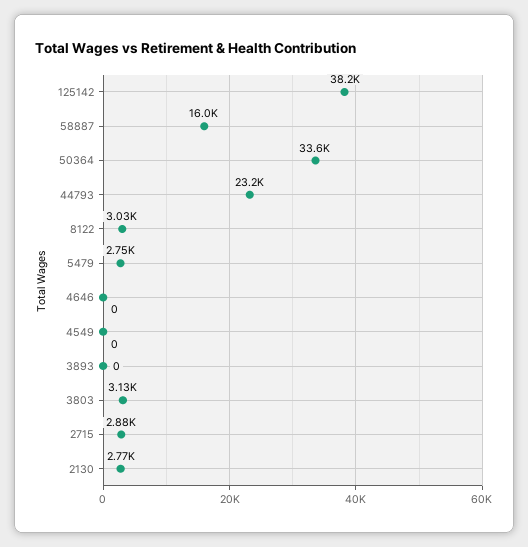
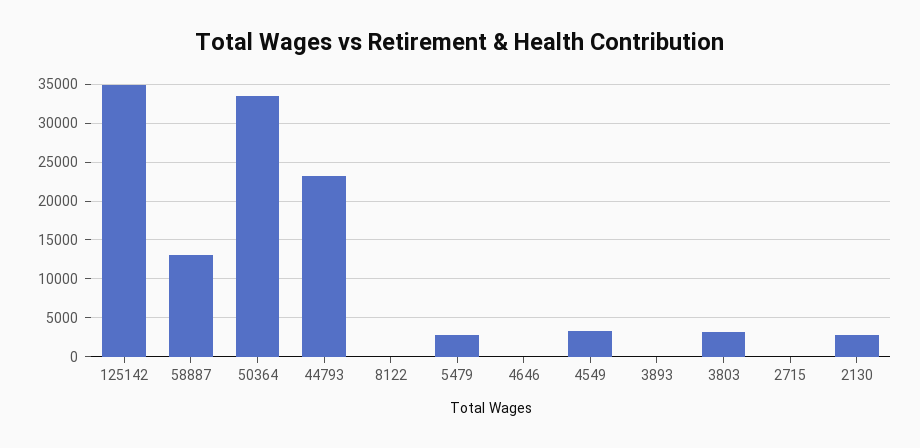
  {
-   "125142": 38200,
+   "125142": 35000,
-   "58887": 16000,
+   "58887": 13000,
    "50364": 33600,
    "44793": 23200,
-   "8122": 3030,
+   "8122": 0,
    "5479": 2750,
    "4646": 0,
-   "4549": 0,
+   "4549": 3000,
    "3893": 0,
    "3803": 3130,
-   "2715": 2880,
+   "2715": 0,
    "2130": 2770
  }

